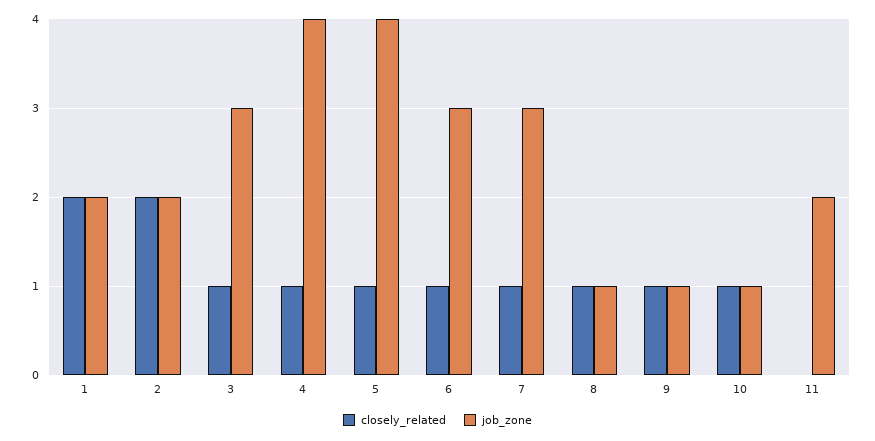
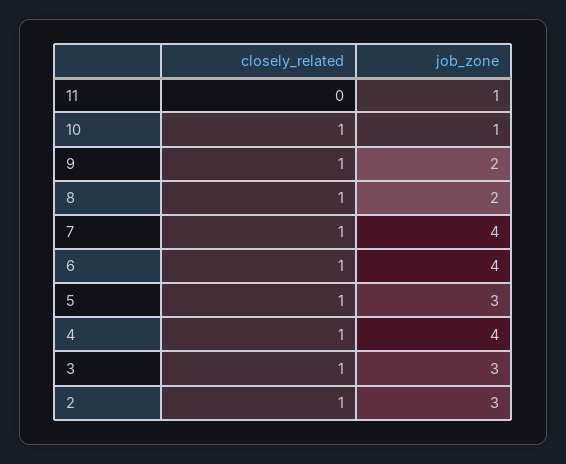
  {
    "closely_related": {
-     "1": 2,
-     "2": 2,
+     "2": 1,
      "3": 1,
      "4": 1,
      "5": 1,
      "6": 1,
      "7": 1,
      "8": 1,
      "9": 1,
      "10": 1,
      "11": 0
    },
    "job_zone": {
-     "1": 2,
-     "2": 2,
+     "2": 3,
      "3": 3,
      "4": 4,
-     "5": 4,
+     "5": 3,
-     "6": 3,
+     "6": 4,
-     "7": 3,
+     "7": 4,
-     "8": 1,
+     "8": 2,
-     "9": 1,
+     "9": 2,
      "10": 1,
-     "11": 2
+     "11": 1
    }
  }

